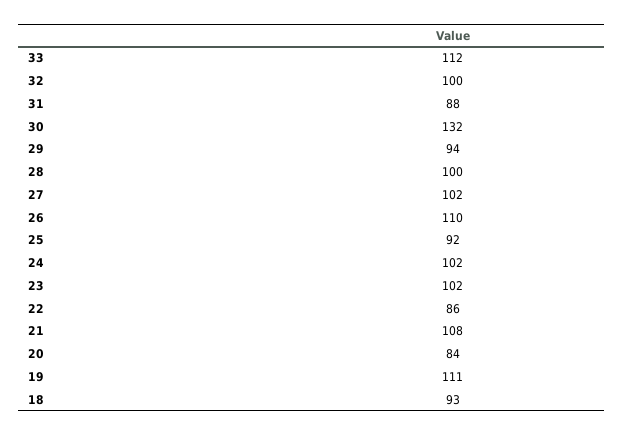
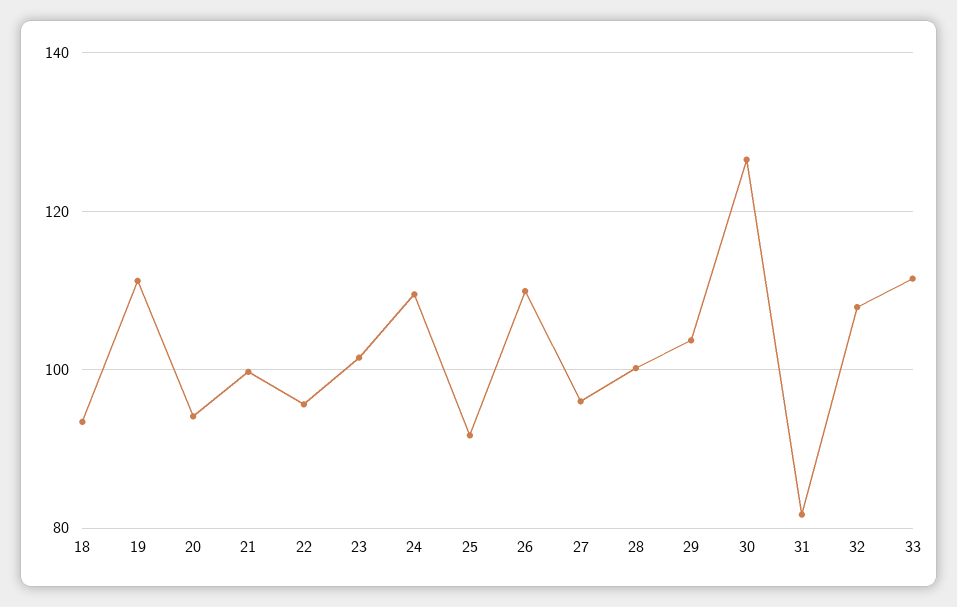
  {
    "33": 112,
-   "32": 100,
+   "32": 108,
-   "31": 88,
+   "31": 82,
-   "30": 132,
+   "30": 126,
-   "29": 94,
+   "29": 104,
    "28": 100,
-   "27": 102,
+   "27": 96,
    "26": 110,
    "25": 92,
-   "24": 102,
+   "24": 110,
    "23": 102,
-   "22": 86,
+   "22": 96,
-   "21": 108,
+   "21": 100,
-   "20": 84,
+   "20": 94,
    "19": 111,
    "18": 93
  }

